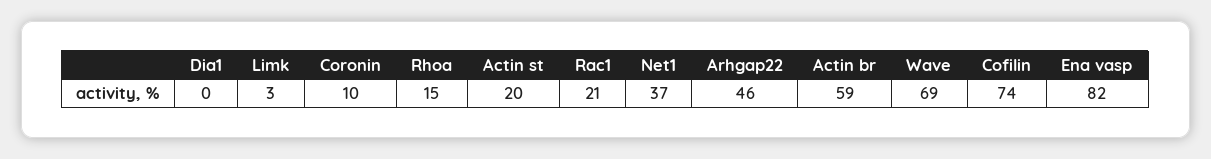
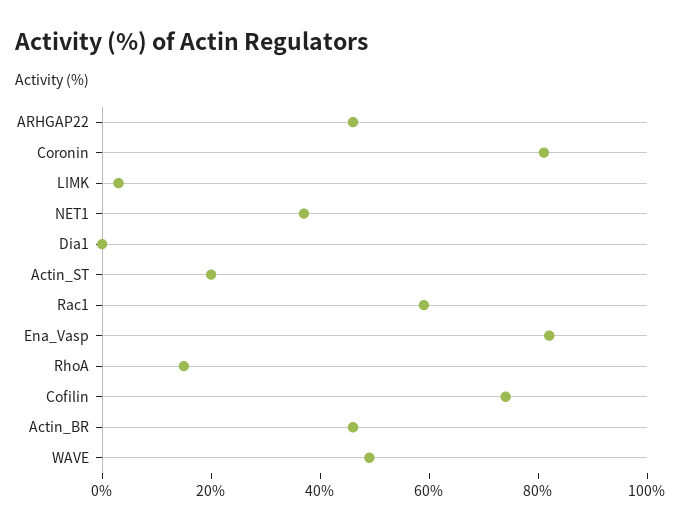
  {
    "Dia1": 0,
    "Limk": 3,
-   "Coronin": 10,
+   "Coronin": 80,
    "Rhoa": 15,
    "Actin st": 20,
-   "Rac1": 21,
+   "Rac1": 60,
    "Net1": 37,
    "Arhgap22": 46,
-   "Actin br": 59,
+   "Actin br": 45,
-   "Wave": 69,
+   "Wave": 50,
    "Cofilin": 74,
    "Ena vasp": 82
  }

